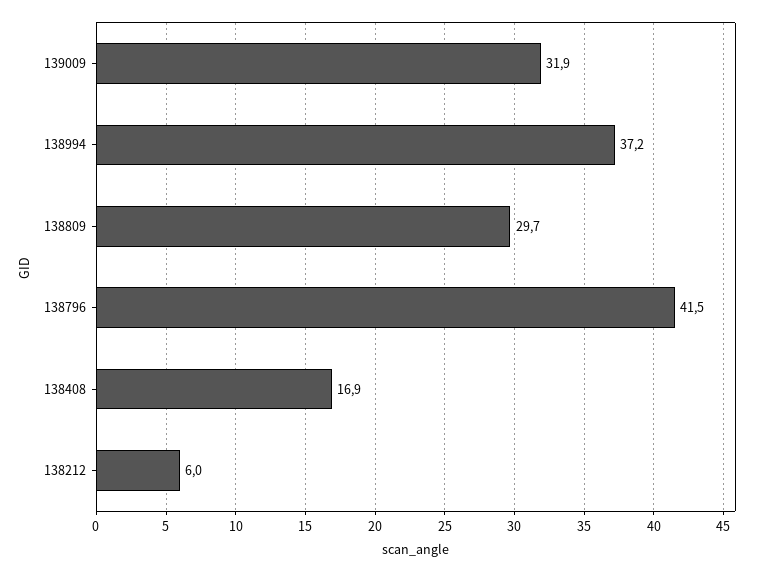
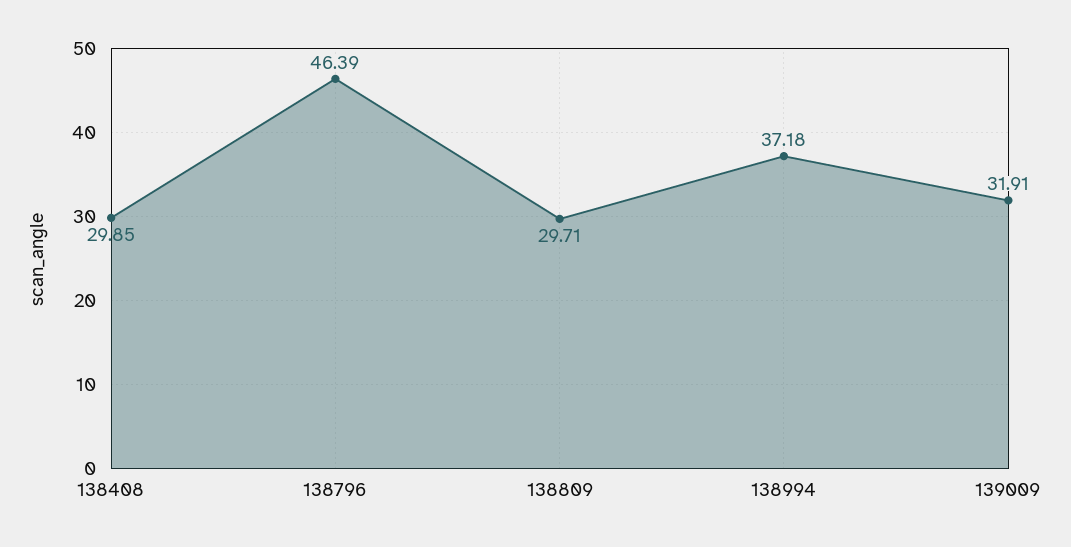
  {
    "139009": 31.91,
    "138994": 37.18,
    "138809": 29.71,
-   "138796": 41.5,
+   "138796": 46.39,
-   "138408": 16.9,
+   "138408": 29.85
-   "138212": 6
  }

